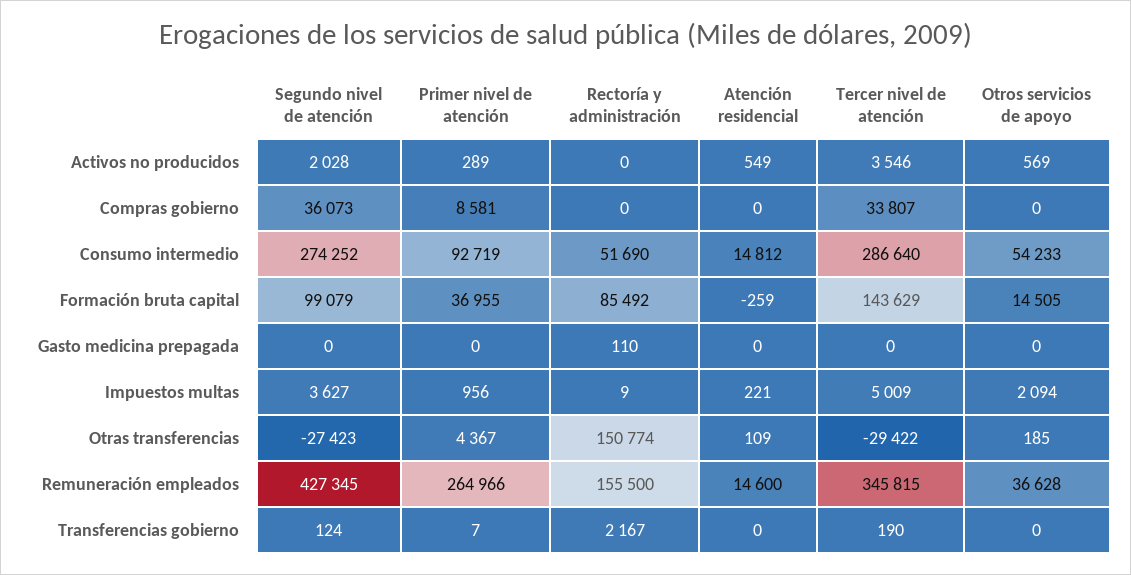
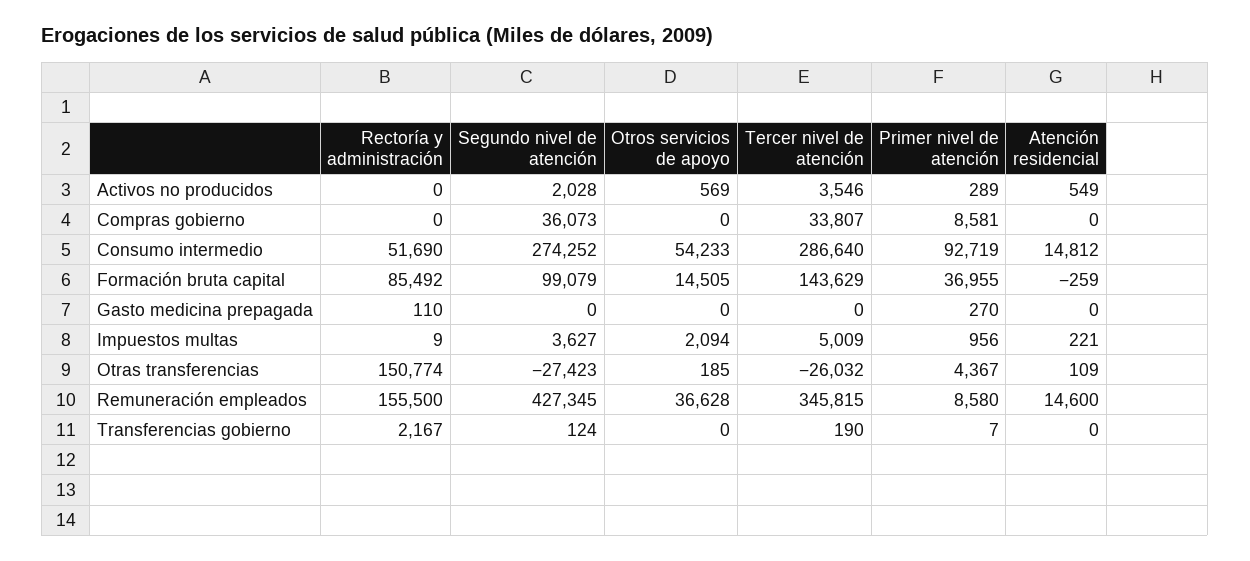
  {
    "Segundo nivel de atención": {
      "Activos no producidos": 2028,
      "Compras gobierno": 36073,
      "Consumo intermedio": 274252,
      "Formación bruta capital": 99079,
      "Gasto medicina prepagada": 0,
      "Impuestos multas": 3627,
      "Otras transferencias": -27423,
      "Remuneración empleados": 427345,
      "Transferencias gobierno": 124
    },
    "Primer nivel de atención": {
      "Activos no producidos": 289,
      "Compras gobierno": 8581,
      "Consumo intermedio": 92719,
      "Formación bruta capital": 36955,
-     "Gasto medicina prepagada": 0,
+     "Gasto medicina prepagada": 270,
      "Impuestos multas": 956,
      "Otras transferencias": 4367,
-     "Remuneración empleados": 264966,
+     "Remuneración empleados": 8580,
      "Transferencias gobierno": 7
    },
    "Rectoría y administración": {
      "Activos no producidos": 0,
      "Compras gobierno": 0,
      "Consumo intermedio": 51690,
      "Formación bruta capital": 85492,
      "Gasto medicina prepagada": 110,
      "Impuestos multas": 9,
      "Otras transferencias": 150774,
      "Remuneración empleados": 155500,
      "Transferencias gobierno": 2167
    },
    "Atención residencial": {
      "Activos no producidos": 549,
      "Compras gobierno": 0,
      "Consumo intermedio": 14812,
      "Formación bruta capital": -259,
      "Gasto medicina prepagada": 0,
      "Impuestos multas": 221,
      "Otras transferencias": 109,
      "Remuneración empleados": 14600,
      "Transferencias gobierno": 0
    },
    "Tercer nivel de atención": {
      "Activos no producidos": 3546,
      "Compras gobierno": 33807,
      "Consumo intermedio": 286640,
      "Formación bruta capital": 143629,
      "Gasto medicina prepagada": 0,
      "Impuestos multas": 5009,
-     "Otras transferencias": -29422,
+     "Otras transferencias": -26032,
      "Remuneración empleados": 345815,
      "Transferencias gobierno": 190
    },
    "Otros servicios de apoyo": {
      "Activos no producidos": 569,
      "Compras gobierno": 0,
      "Consumo intermedio": 54233,
      "Formación bruta capital": 14505,
      "Gasto medicina prepagada": 0,
      "Impuestos multas": 2094,
      "Otras transferencias": 185,
      "Remuneración empleados": 36628,
      "Transferencias gobierno": 0
    }
  }

